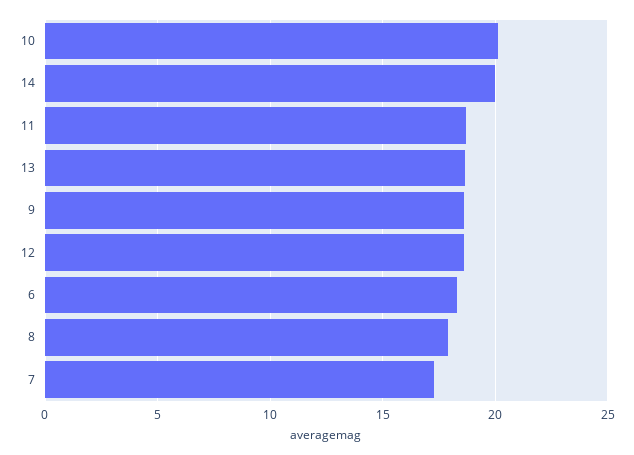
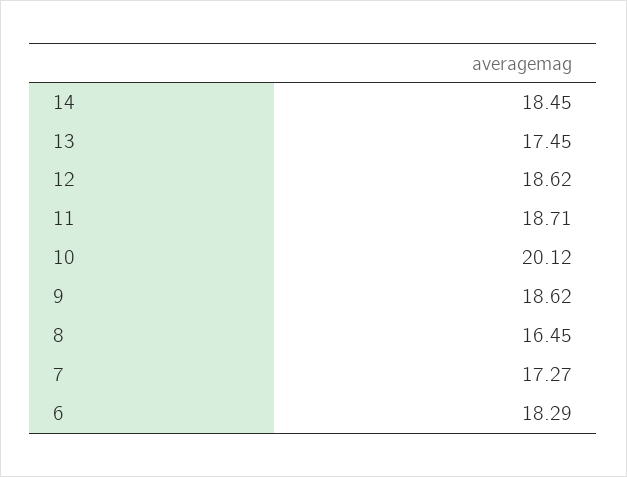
  {
    "10": 20.12,
-   "14": 20,
+   "14": 18.45,
    "11": 18.71,
-   "13": 18.5,
+   "13": 17.45,
    "9": 18.62,
    "12": 18.62,
    "6": 18.29,
-   "8": 18,
+   "8": 16.45,
    "7": 17.27
  }

